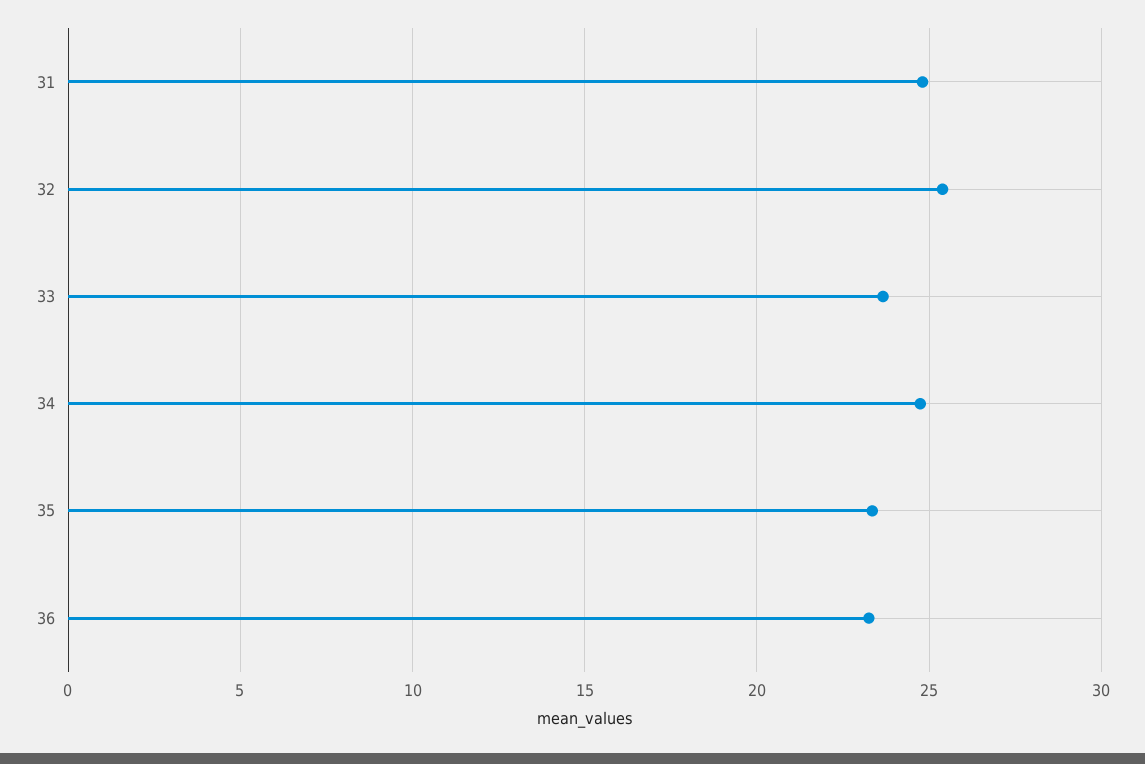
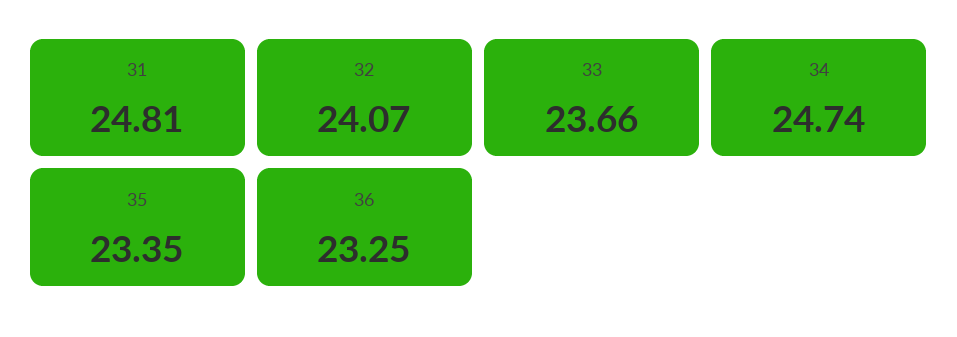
  {
    "31": 24.81,
-   "32": 25.5,
+   "32": 24.07,
    "33": 23.66,
    "34": 24.74,
    "35": 23.35,
    "36": 23.25
  }

